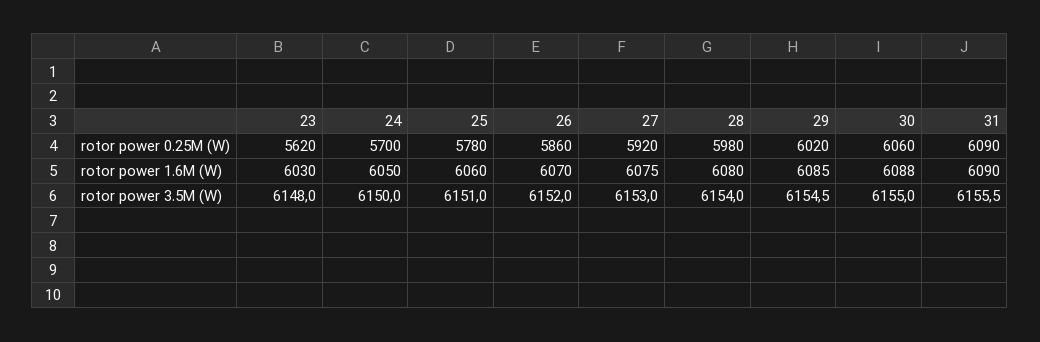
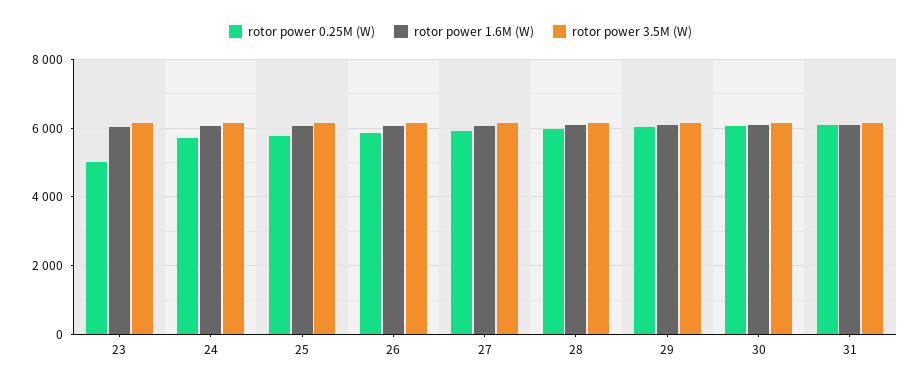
  {
    "rotor power 0.25M (W)": {
-     "23": 5620,
+     "23": 5000,
      "24": 5700,
      "25": 5780,
      "26": 5860,
      "27": 5920,
      "28": 5980,
      "29": 6020,
      "30": 6060,
      "31": 6090
    },
    "rotor power 1.6M (W)": {
      "23": 6030,
      "24": 6050,
      "25": 6060,
      "26": 6070,
      "27": 6075,
      "28": 6080,
      "29": 6085,
      "30": 6088,
      "31": 6090
    },
    "rotor power 3.5M (W)": {
      "23": 6148,
      "24": 6150,
      "25": 6151,
      "26": 6152,
      "27": 6153,
      "28": 6154,
      "29": 6154.5,
      "30": 6155,
      "31": 6155.5
    }
  }

